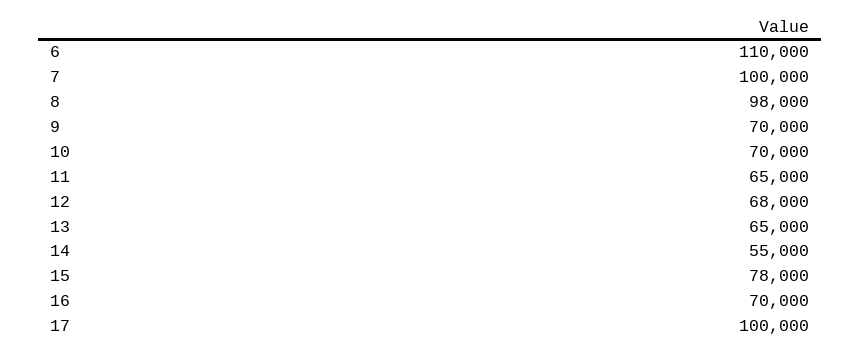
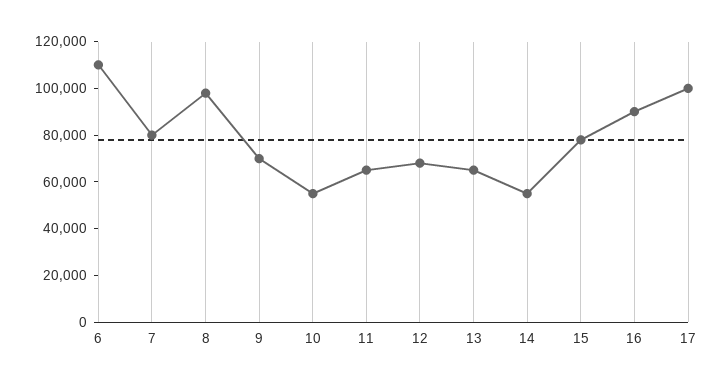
  {
    "6": 110000,
-   "7": 100000,
+   "7": 80000,
    "8": 98000,
    "9": 70000,
-   "10": 70000,
+   "10": 55000,
    "11": 65000,
    "12": 68000,
    "13": 65000,
    "14": 55000,
    "15": 78000,
-   "16": 70000,
+   "16": 90000,
    "17": 100000
  }

